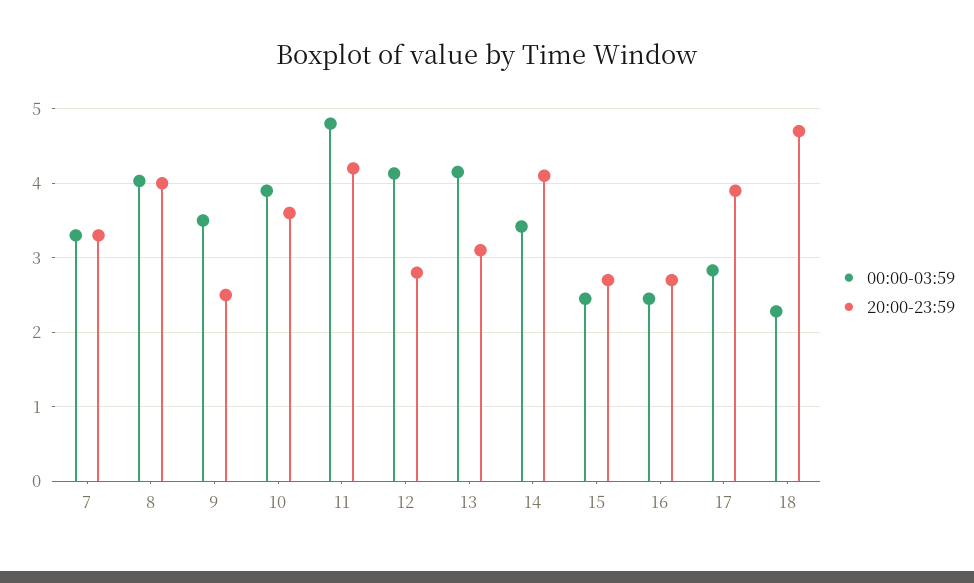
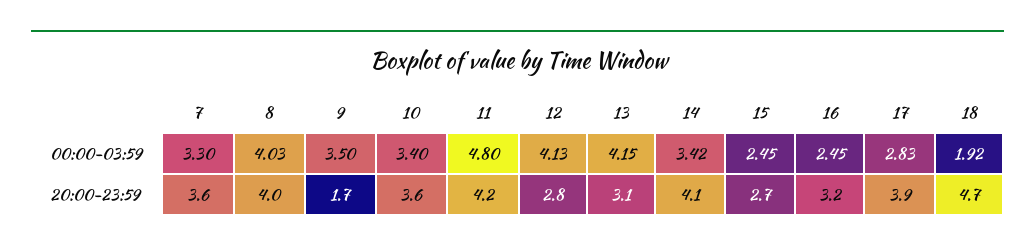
  {
    "00:00-03:59": {
      "7": 3.3,
      "8": 4.03,
      "9": 3.5,
-     "10": 3.9,
+     "10": 3.4,
      "11": 4.8,
      "12": 4.13,
      "13": 4.15,
      "14": 3.42,
      "15": 2.45,
      "16": 2.45,
      "17": 2.83,
-     "18": 2.3
+     "18": 1.92
    },
    "20:00-23:59": {
-     "7": 3.3,
+     "7": 3.6,
      "8": 4,
-     "9": 2.5,
+     "9": 1.7,
      "10": 3.6,
      "11": 4.2,
      "12": 2.8,
      "13": 3.1,
      "14": 4.1,
      "15": 2.7,
-     "16": 2.7,
+     "16": 3.2,
      "17": 3.9,
      "18": 4.7
    }
  }

